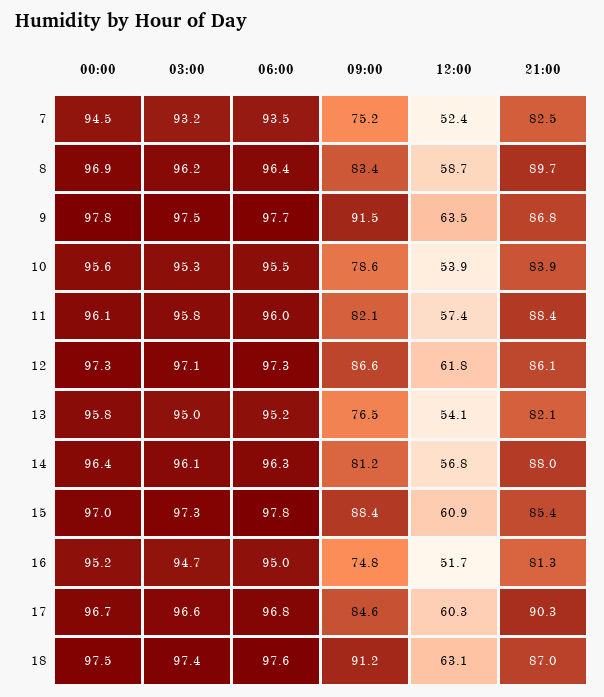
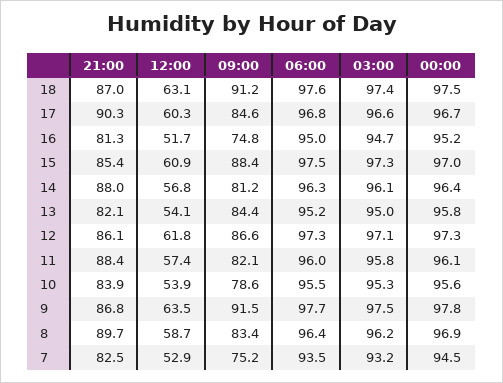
  {
    "00:00": {
      "7": 94.5,
      "8": 96.9,
      "9": 97.8,
      "10": 95.6,
      "11": 96.1,
      "12": 97.3,
      "13": 95.8,
      "14": 96.4,
      "15": 97,
      "16": 95.2,
      "17": 96.7,
      "18": 97.5
    },
    "03:00": {
      "7": 93.2,
      "8": 96.2,
      "9": 97.5,
      "10": 95.3,
      "11": 95.8,
      "12": 97.1,
      "13": 95,
      "14": 96.1,
      "15": 97.3,
      "16": 94.7,
      "17": 96.6,
      "18": 97.4
    },
    "06:00": {
      "7": 93.5,
      "8": 96.4,
      "9": 97.7,
      "10": 95.5,
      "11": 96,
      "12": 97.3,
      "13": 95.2,
      "14": 96.3,
-     "15": 97.8,
+     "15": 97.5,
      "16": 95,
      "17": 96.8,
      "18": 97.6
    },
    "09:00": {
      "7": 75.2,
      "8": 83.4,
      "9": 91.5,
      "10": 78.6,
      "11": 82.1,
      "12": 86.6,
-     "13": 76.5,
+     "13": 84.4,
      "14": 81.2,
      "15": 88.4,
      "16": 74.8,
      "17": 84.6,
      "18": 91.2
    },
    "12:00": {
-     "7": 52.4,
+     "7": 52.9,
      "8": 58.7,
      "9": 63.5,
      "10": 53.9,
      "11": 57.4,
      "12": 61.8,
      "13": 54.1,
      "14": 56.8,
      "15": 60.9,
      "16": 51.7,
      "17": 60.3,
      "18": 63.1
    },
    "21:00": {
      "7": 82.5,
      "8": 89.7,
      "9": 86.8,
      "10": 83.9,
      "11": 88.4,
      "12": 86.1,
      "13": 82.1,
      "14": 88,
      "15": 85.4,
      "16": 81.3,
      "17": 90.3,
      "18": 87
    }
  }

